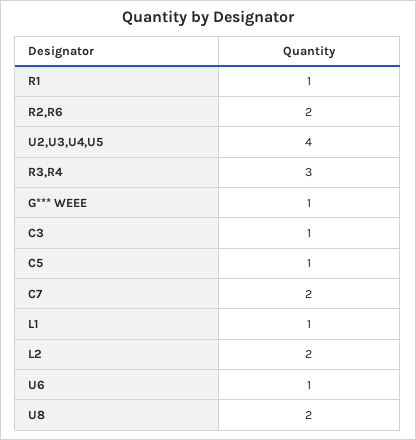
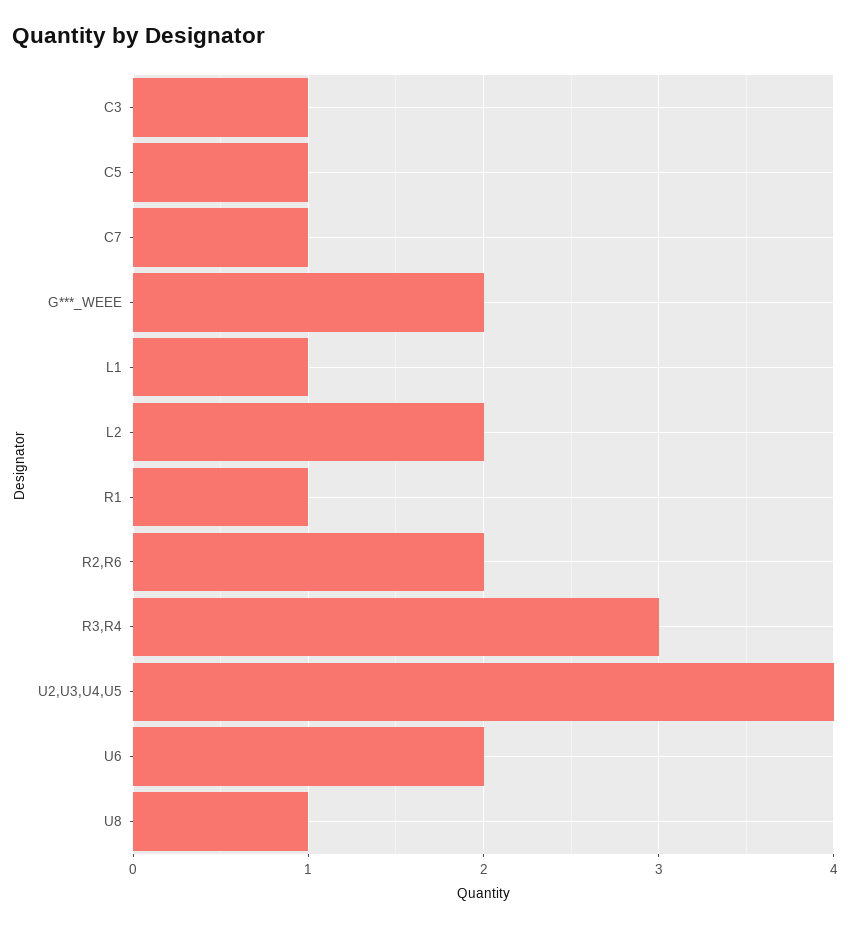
  {
    "R1": 1,
    "R2,R6": 2,
    "U2,U3,U4,U5": 4,
    "R3,R4": 3,
-   "G*** WEEE": 1,
+   "G*** WEEE": 2,
    "C3": 1,
    "C5": 1,
-   "C7": 2,
+   "C7": 1,
    "L1": 1,
    "L2": 2,
-   "U6": 1,
+   "U6": 2,
-   "U8": 2
+   "U8": 1
  }

